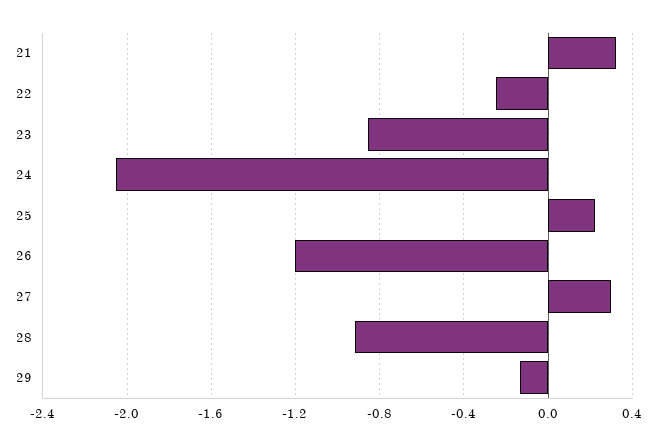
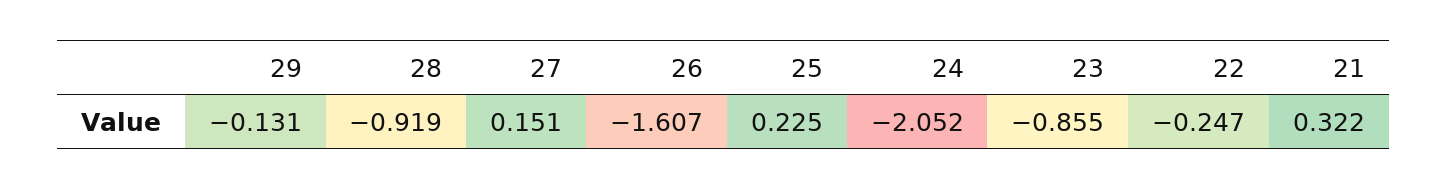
  {
    "21": 0.322,
    "22": -0.247,
    "23": -0.855,
    "24": -2.052,
    "25": 0.225,
-   "26": -1.2,
+   "26": -1.607,
-   "27": 0.3,
+   "27": 0.151,
    "28": -0.919,
    "29": -0.131
  }

